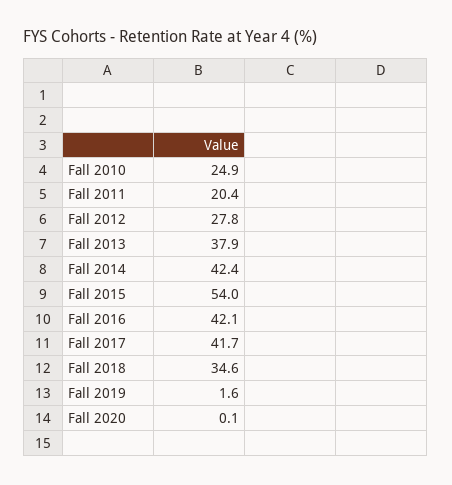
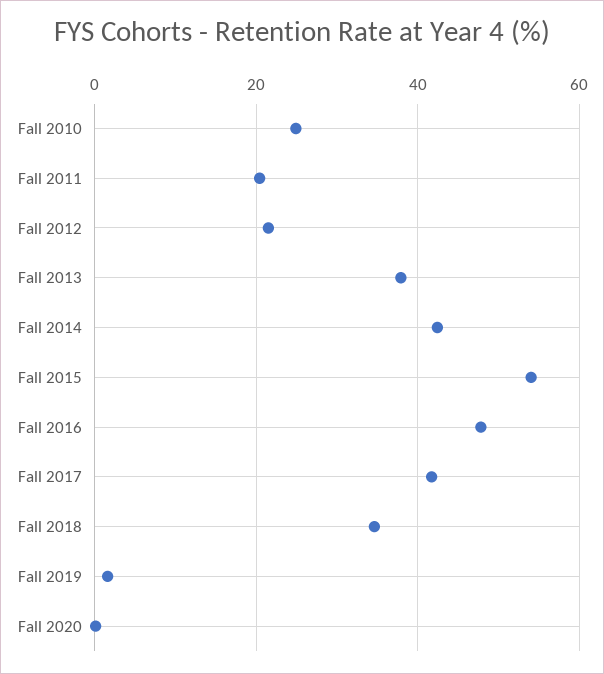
  {
    "Fall 2010": 24.9,
    "Fall 2011": 20.4,
-   "Fall 2012": 27.8,
+   "Fall 2012": 22,
    "Fall 2013": 37.9,
    "Fall 2014": 42.4,
    "Fall 2015": 54,
-   "Fall 2016": 42.1,
+   "Fall 2016": 48,
    "Fall 2017": 41.7,
    "Fall 2018": 34.6,
    "Fall 2019": 1.6,
    "Fall 2020": 0.1
  }

